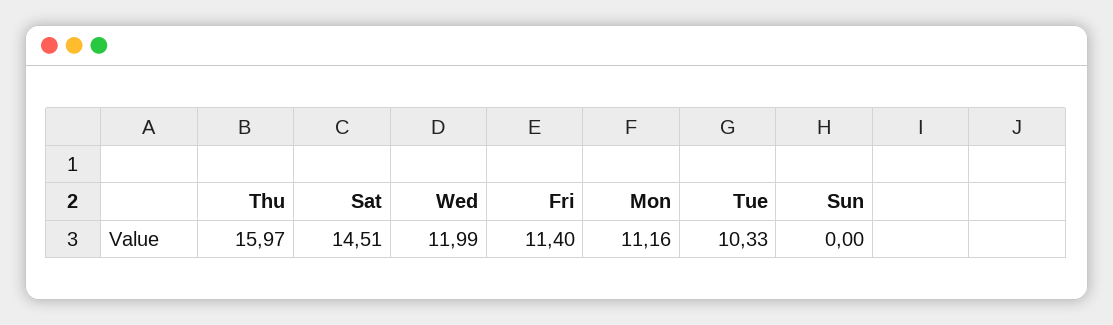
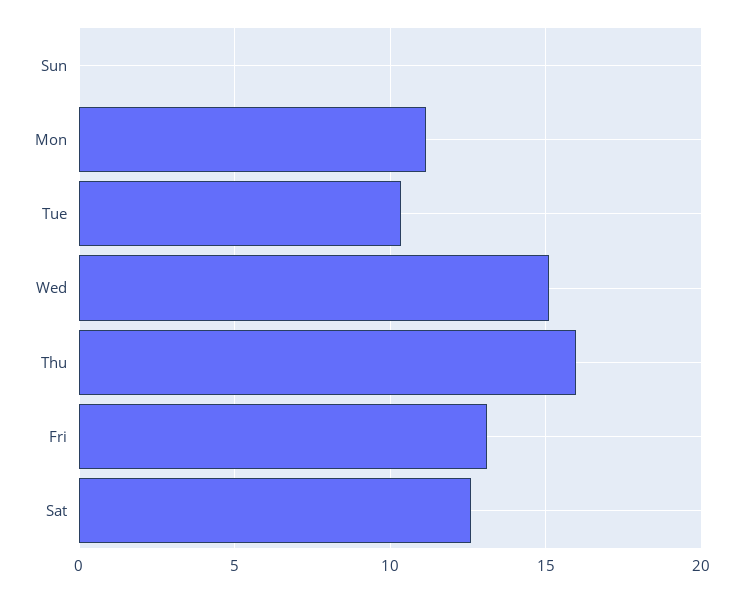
  {
    "Thu": 15.97,
-   "Sat": 14.51,
+   "Sat": 12.5,
-   "Wed": 11.99,
+   "Wed": 15,
-   "Fri": 11.4,
+   "Fri": 13,
    "Mon": 11.16,
    "Tue": 10.33,
    "Sun": 0
  }

